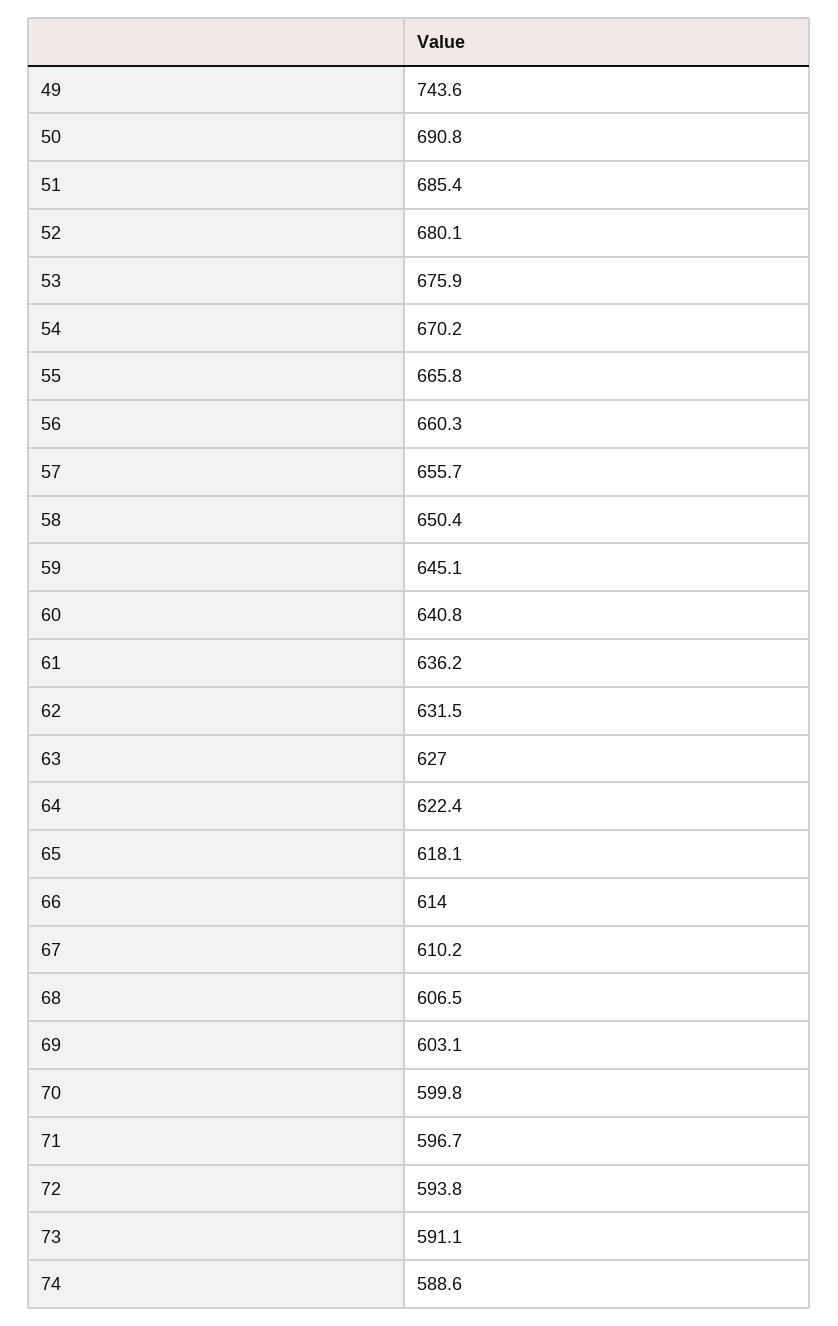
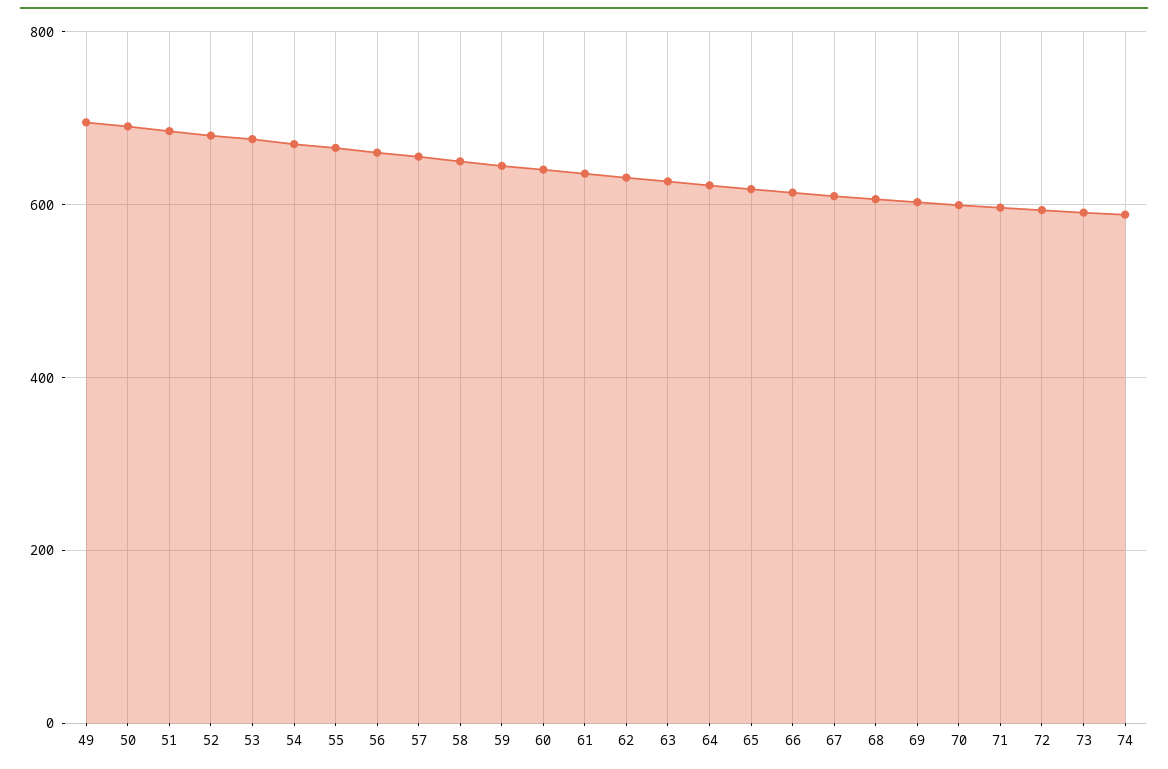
  {
-   "49": 743.6,
+   "49": 700,
    "50": 690.8,
    "51": 685.4,
    "52": 680.1,
    "53": 675.9,
    "54": 670.2,
    "55": 665.8,
    "56": 660.3,
    "57": 655.7,
    "58": 650.4,
    "59": 645.1,
    "60": 640.8,
    "61": 636.2,
    "62": 631.5,
    "63": 627,
    "64": 622.4,
    "65": 618.1,
    "66": 614,
    "67": 610.2,
    "68": 606.5,
    "69": 603.1,
    "70": 599.8,
    "71": 596.7,
    "72": 593.8,
    "73": 591.1,
    "74": 588.6
  }

